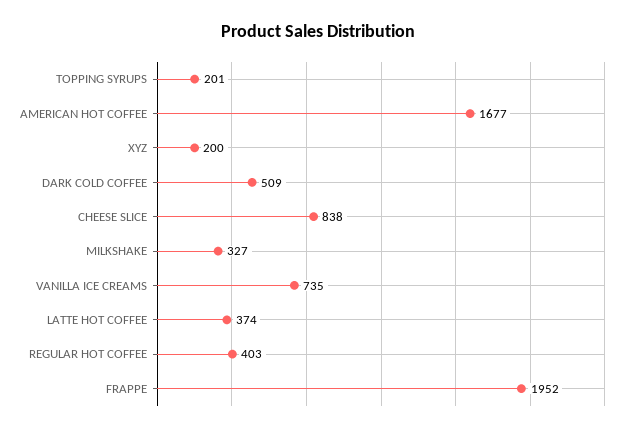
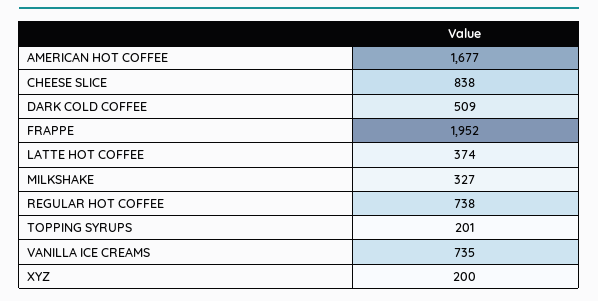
  {
    "TOPPING SYRUPS": 201,
    "AMERICAN HOT COFFEE": 1677,
    "XYZ": 200,
    "DARK COLD COFFEE": 509,
    "CHEESE SLICE": 838,
    "MILKSHAKE": 327,
    "VANILLA ICE CREAMS": 735,
    "LATTE HOT COFFEE": 374,
-   "REGULAR HOT COFFEE": 403,
+   "REGULAR HOT COFFEE": 738,
    "FRAPPE": 1952
  }

